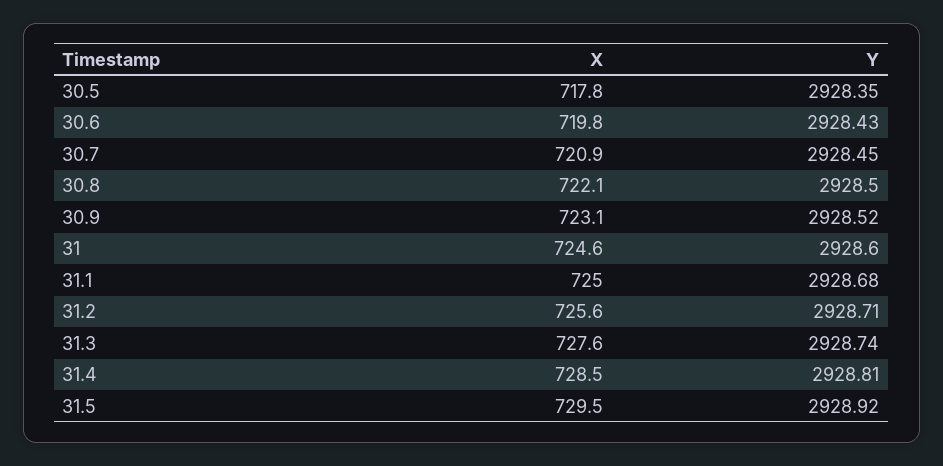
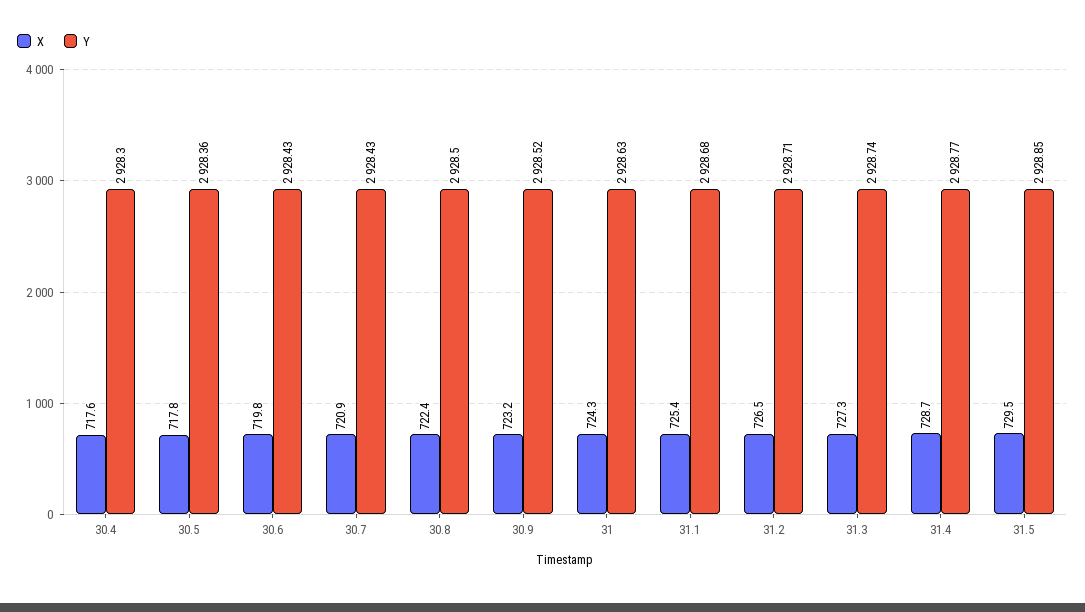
  {
    "X": {
      "30.5": 717.8,
      "30.6": 719.8,
      "30.7": 720.9,
-     "30.8": 722.1,
+     "30.8": 722.4,
-     "30.9": 723.1,
+     "30.9": 723.2,
-     "31": 724.6,
+     "31": 724.3,
-     "31.1": 725,
+     "31.1": 725.4,
-     "31.2": 725.6,
+     "31.2": 726.5,
-     "31.3": 727.6,
+     "31.3": 727.3,
-     "31.4": 728.5,
+     "31.4": 728.7,
-     "31.5": 729.5
+     "31.5": 729.5,
+     "30.4": 717.6
    },
    "Y": {
-     "30.5": 2928.35,
+     "30.5": 2928.36,
      "30.6": 2928.43,
-     "30.7": 2928.45,
+     "30.7": 2928.43,
      "30.8": 2928.5,
      "30.9": 2928.52,
-     "31": 2928.6,
+     "31": 2928.63,
      "31.1": 2928.68,
      "31.2": 2928.71,
      "31.3": 2928.74,
-     "31.4": 2928.81,
+     "31.4": 2928.77,
-     "31.5": 2928.92
+     "31.5": 2928.85,
+     "30.4": 2928.3
    }
  }

